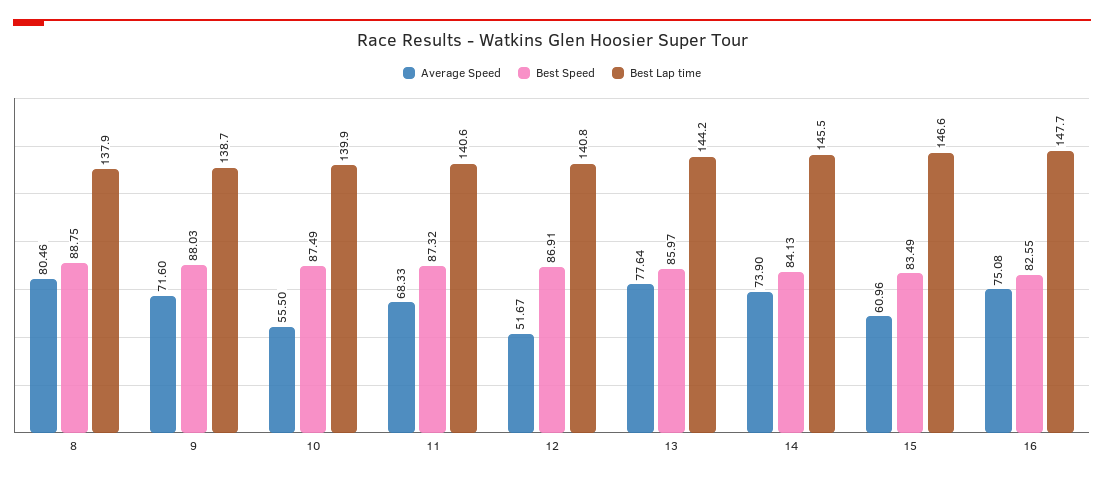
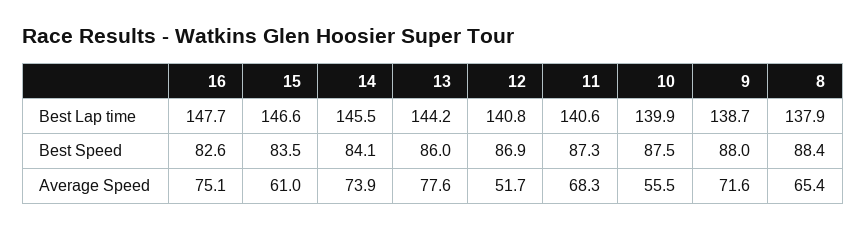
  {
    "Average Speed": {
-     "8": 80.46,
+     "8": 65.4,
      "9": 71.6,
      "10": 55.5,
      "11": 68.33,
      "12": 51.67,
      "13": 77.64,
      "14": 73.9,
      "15": 60.96,
      "16": 75.08
    },
    "Best Speed": {
-     "8": 88.75,
+     "8": 88.4,
      "9": 88.03,
      "10": 87.49,
      "11": 87.32,
      "12": 86.91,
      "13": 85.97,
      "14": 84.13,
      "15": 83.49,
      "16": 82.55
    },
    "Best Lap time": {
      "8": 137.9,
      "9": 138.7,
      "10": 139.9,
      "11": 140.6,
      "12": 140.8,
      "13": 144.2,
      "14": 145.5,
      "15": 146.6,
      "16": 147.7
    }
  }

